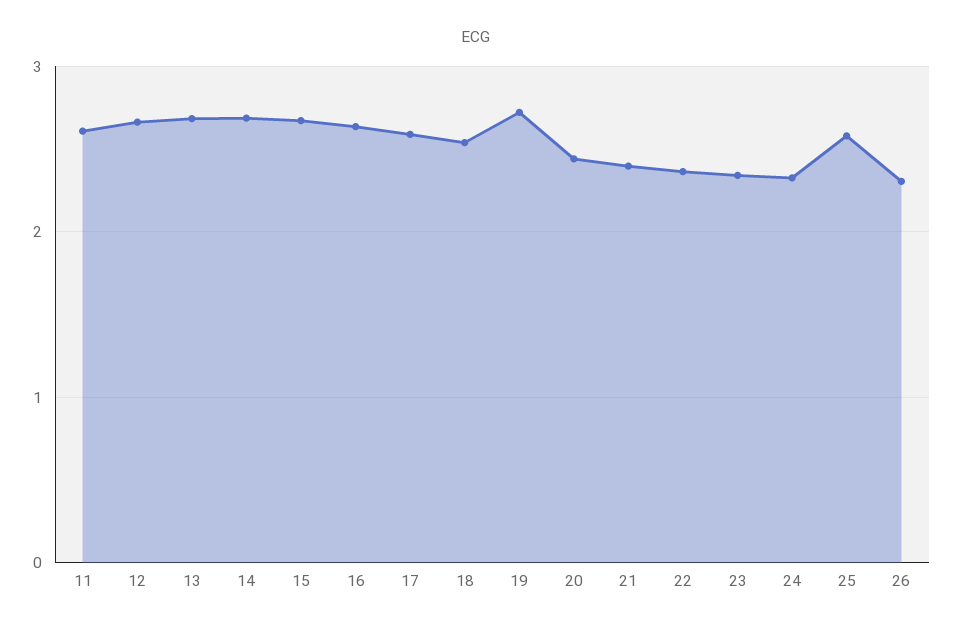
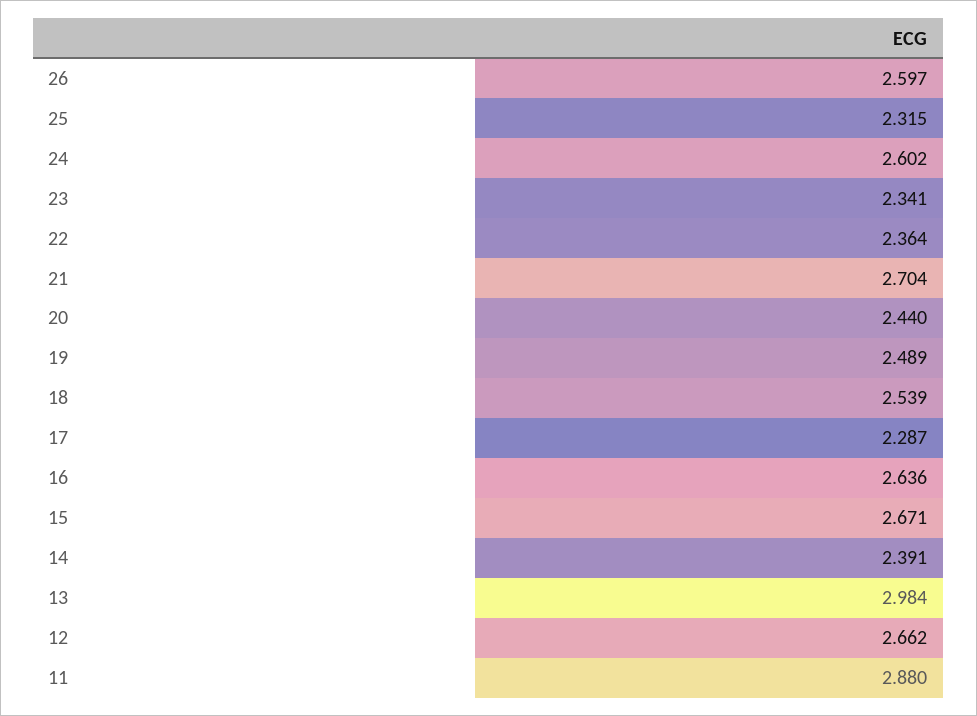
  {
-   "11": 2.6,
+   "11": 2.88,
    "12": 2.662,
-   "13": 2.7,
+   "13": 2.984,
-   "14": 2.7,
+   "14": 2.391,
    "15": 2.671,
    "16": 2.636,
-   "17": 2.6,
+   "17": 2.287,
    "18": 2.539,
-   "19": 2.7,
+   "19": 2.489,
    "20": 2.44,
-   "21": 2.4,
+   "21": 2.704,
    "22": 2.364,
    "23": 2.341,
-   "24": 2.3,
+   "24": 2.602,
-   "25": 2.6,
+   "25": 2.315,
-   "26": 2.3
+   "26": 2.597
  }

